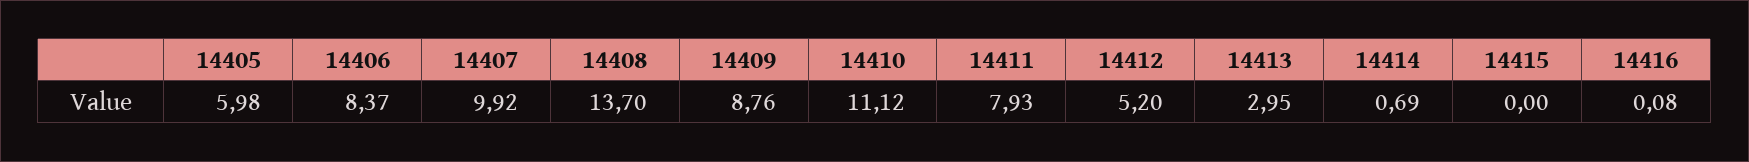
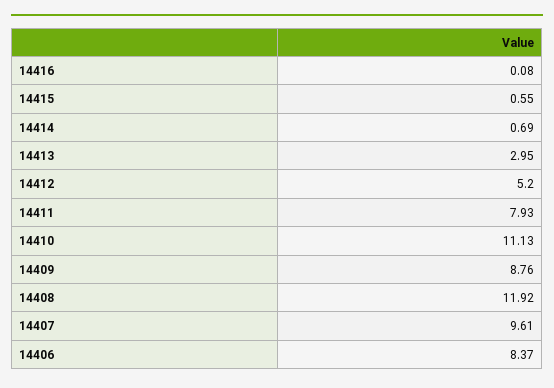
  {
-   "14405": 5.98,
    "14406": 8.37,
-   "14407": 9.92,
+   "14407": 9.61,
-   "14408": 13.7,
+   "14408": 11.92,
    "14409": 8.76,
-   "14410": 11.12,
+   "14410": 11.13,
    "14411": 7.93,
    "14412": 5.2,
    "14413": 2.95,
    "14414": 0.69,
-   "14415": 0,
+   "14415": 0.55,
    "14416": 0.08
  }

